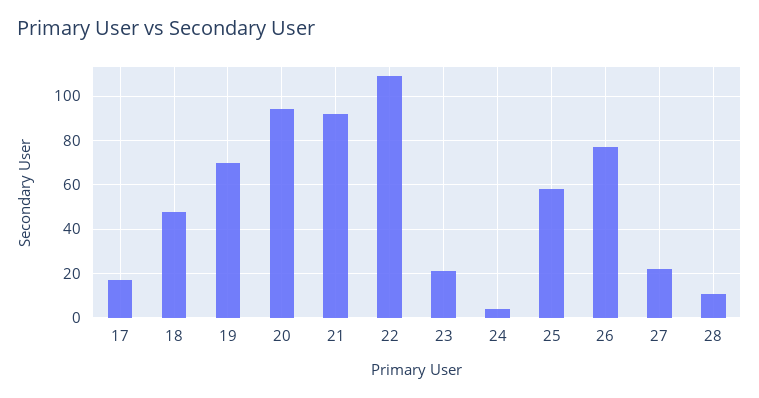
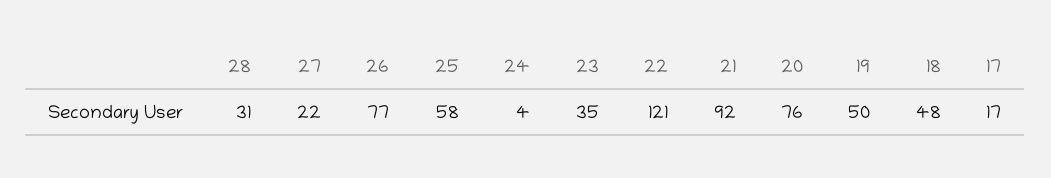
  {
    "17": 17,
    "18": 48,
-   "19": 70,
+   "19": 50,
-   "20": 95,
+   "20": 76,
    "21": 92,
-   "22": 110,
+   "22": 121,
-   "23": 20,
+   "23": 35,
    "24": 4,
    "25": 58,
    "26": 77,
    "27": 22,
-   "28": 10
+   "28": 31
  }

